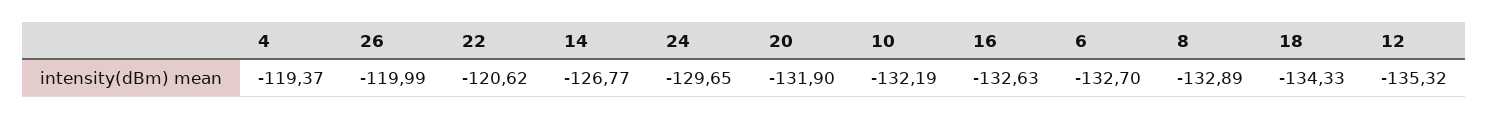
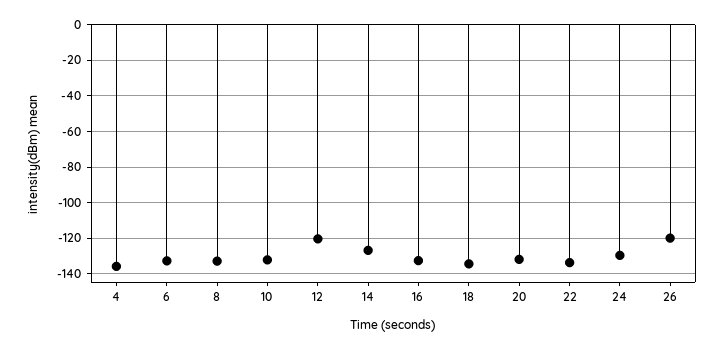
  {
-   "4": -119.37,
+   "4": -135,
    "26": -119.99,
-   "22": -120.62,
+   "22": -135,
    "14": -126.77,
    "24": -129.65,
    "20": -131.9,
    "10": -132.19,
    "16": -132.63,
    "6": -132.7,
    "8": -132.89,
    "18": -134.33,
-   "12": -135.32
+   "12": -120
  }

